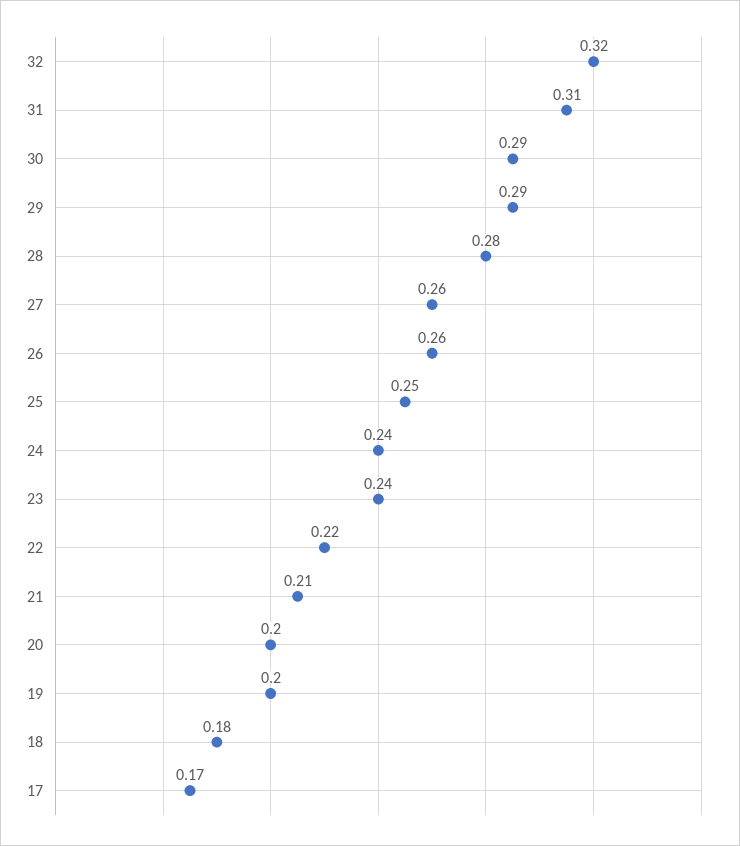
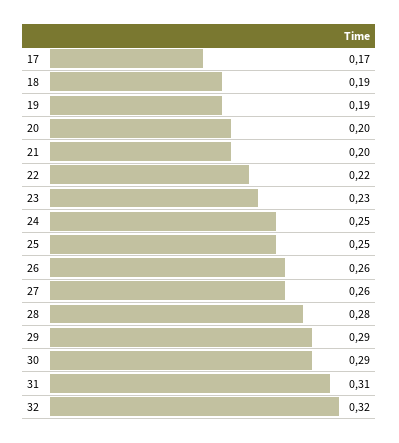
  {
    "32": 0.32,
    "31": 0.31,
    "30": 0.29,
    "29": 0.29,
    "28": 0.28,
    "27": 0.26,
    "26": 0.26,
    "25": 0.25,
-   "24": 0.24,
+   "24": 0.25,
-   "23": 0.24,
+   "23": 0.23,
    "22": 0.22,
-   "21": 0.21,
+   "21": 0.2,
    "20": 0.2,
-   "19": 0.2,
+   "19": 0.19,
-   "18": 0.18,
+   "18": 0.19,
    "17": 0.17
  }

